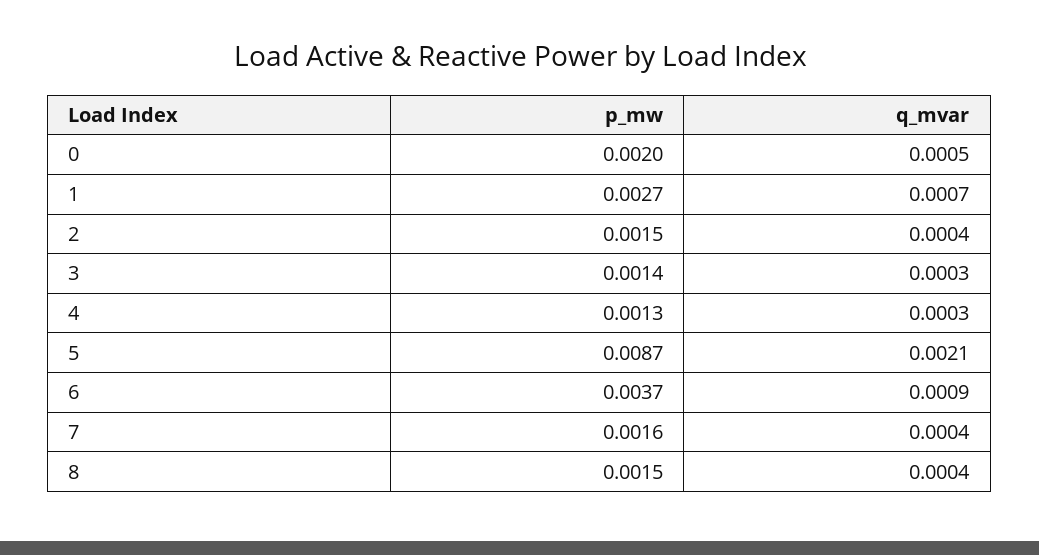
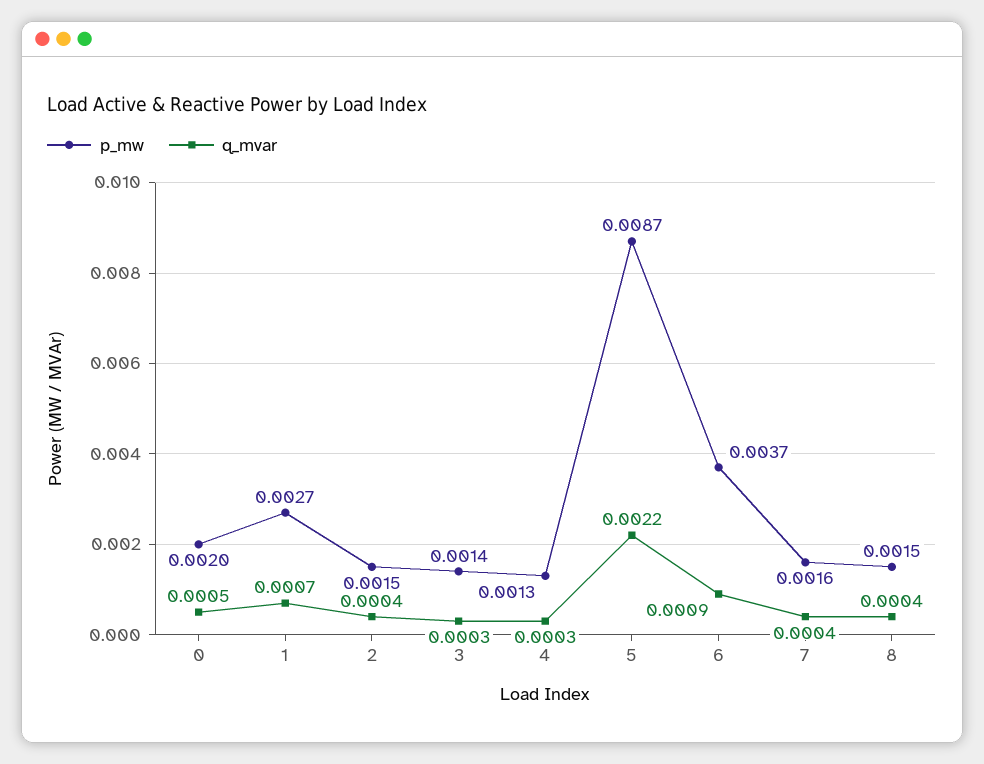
  {
    "p_mw": {
      "0": 0.002,
      "1": 0.0027,
      "2": 0.0015,
      "3": 0.0014,
      "4": 0.0013,
      "5": 0.0087,
      "6": 0.0037,
      "7": 0.0016,
      "8": 0.0015
    },
    "q_mvar": {
      "0": 0.0005,
      "1": 0.0007,
      "2": 0.0004,
      "3": 0.0003,
      "4": 0.0003,
-     "5": 0.0021,
+     "5": 0.0022,
      "6": 0.0009,
      "7": 0.0004,
      "8": 0.0004
    }
  }

